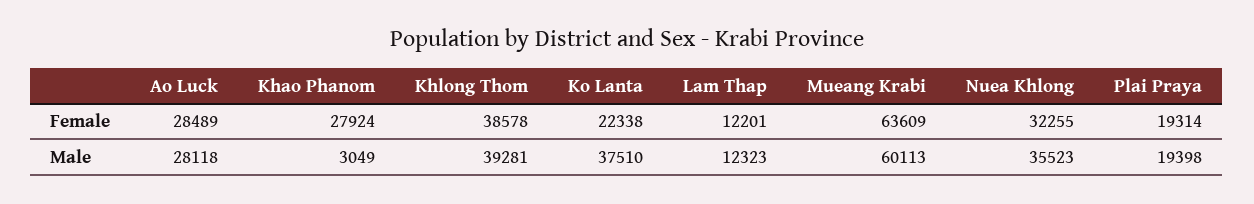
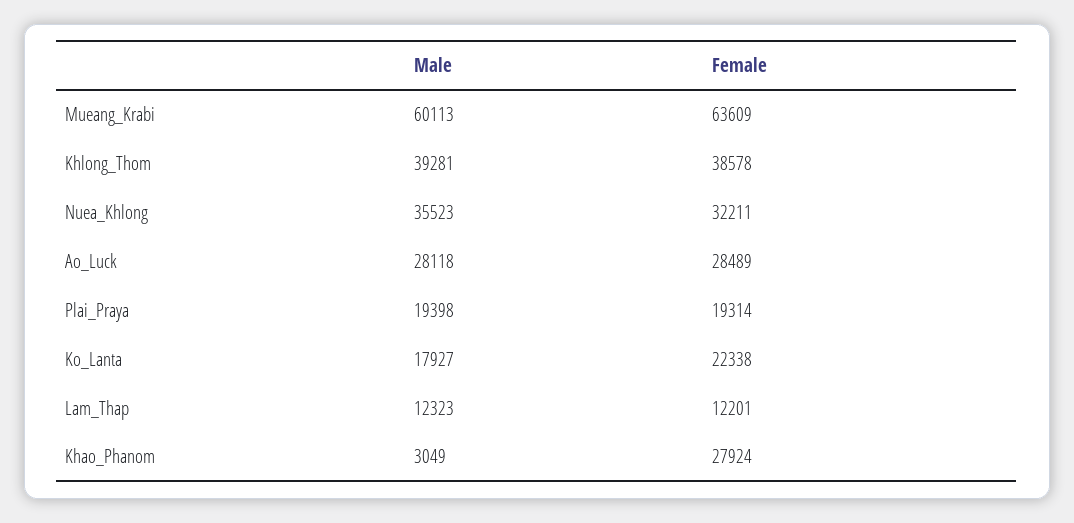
  {
    "Ao Luck": {
      "Female": 28489,
      "Male": 28118
    },
    "Khao Phanom": {
      "Female": 27924,
      "Male": 3049
    },
    "Khlong Thom": {
      "Female": 38578,
      "Male": 39281
    },
    "Ko Lanta": {
      "Female": 22338,
-     "Male": 37510
+     "Male": 17927
    },
    "Lam Thap": {
      "Female": 12201,
      "Male": 12323
    },
    "Mueang Krabi": {
      "Female": 63609,
      "Male": 60113
    },
    "Nuea Khlong": {
-     "Female": 32255,
+     "Female": 32211,
      "Male": 35523
    },
    "Plai Praya": {
      "Female": 19314,
      "Male": 19398
    }
  }

